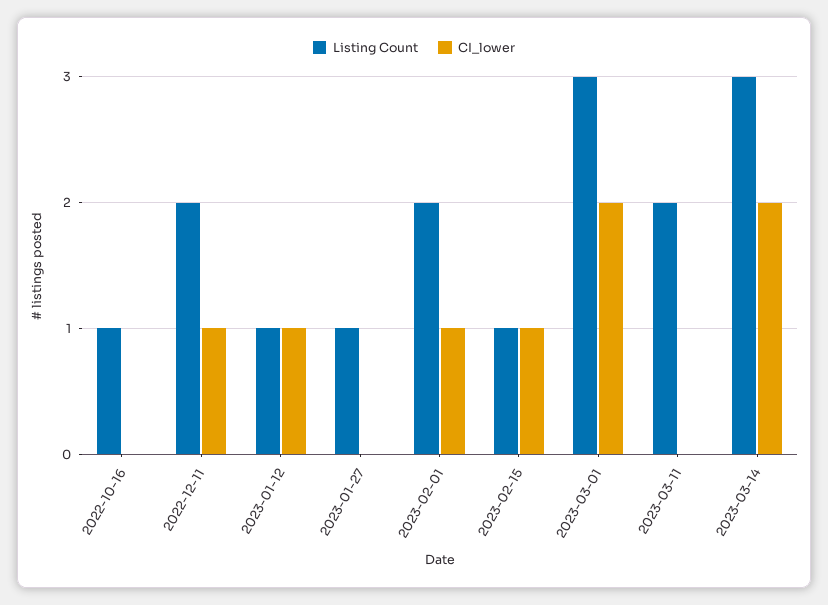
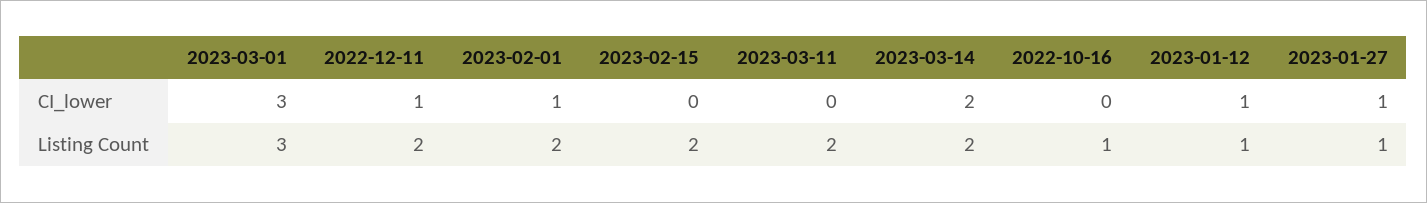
  {
    "Listing Count": {
      "2022-10-16": 1,
      "2022-12-11": 2,
      "2023-01-12": 1,
      "2023-01-27": 1,
      "2023-02-01": 2,
-     "2023-02-15": 1,
+     "2023-02-15": 2,
      "2023-03-01": 3,
      "2023-03-11": 2,
-     "2023-03-14": 3
+     "2023-03-14": 2
    },
    "CI_lower": {
      "2022-10-16": 0,
      "2022-12-11": 1,
      "2023-01-12": 1,
-     "2023-01-27": 0,
+     "2023-01-27": 1,
      "2023-02-01": 1,
-     "2023-02-15": 1,
+     "2023-02-15": 0,
-     "2023-03-01": 2,
+     "2023-03-01": 3,
      "2023-03-11": 0,
      "2023-03-14": 2
    }
  }

